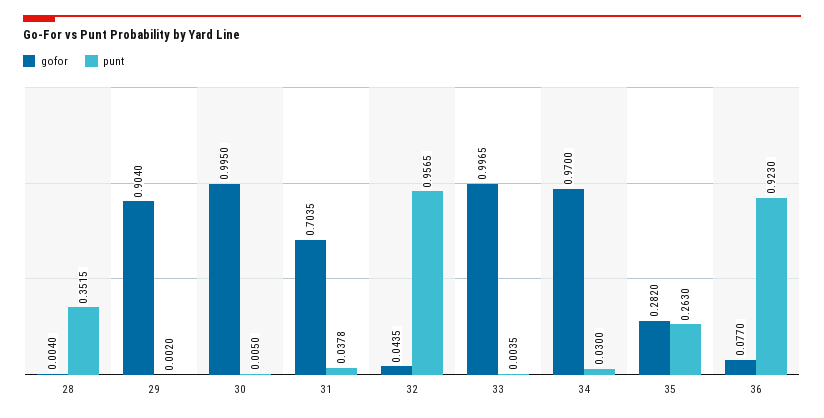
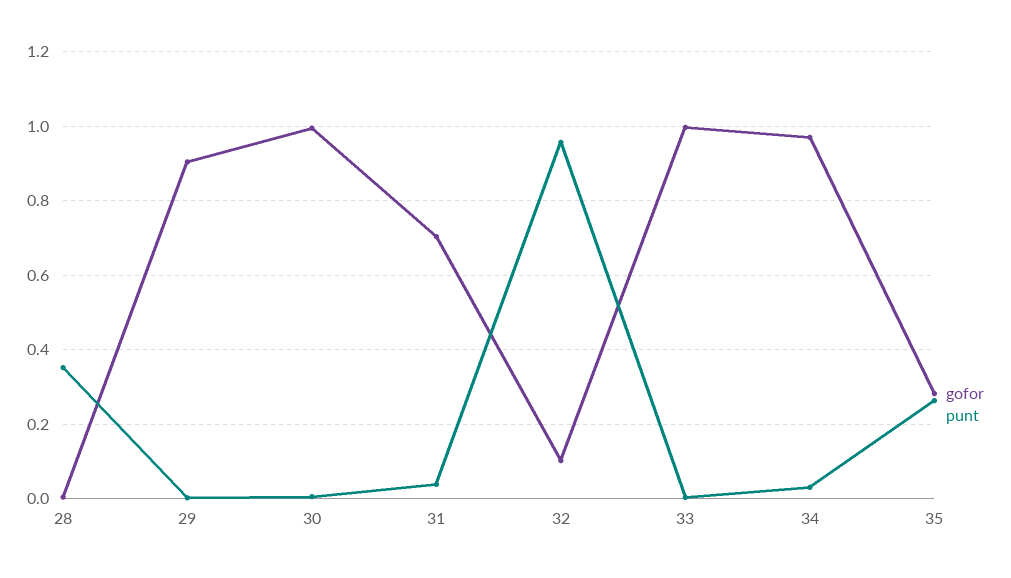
  {
    "gofor": {
      "28": 0.004,
      "29": 0.904,
      "30": 0.995,
      "31": 0.7035,
-     "32": 0.0435,
+     "32": 0.1,
      "33": 0.9965,
      "34": 0.97,
-     "35": 0.282,
+     "35": 0.282
-     "36": 0.077
    },
    "punt": {
      "28": 0.3515,
      "29": 0.002,
      "30": 0.005,
      "31": 0.0378,
      "32": 0.9565,
      "33": 0.0035,
      "34": 0.03,
-     "35": 0.263,
+     "35": 0.263
-     "36": 0.923
    }
  }

